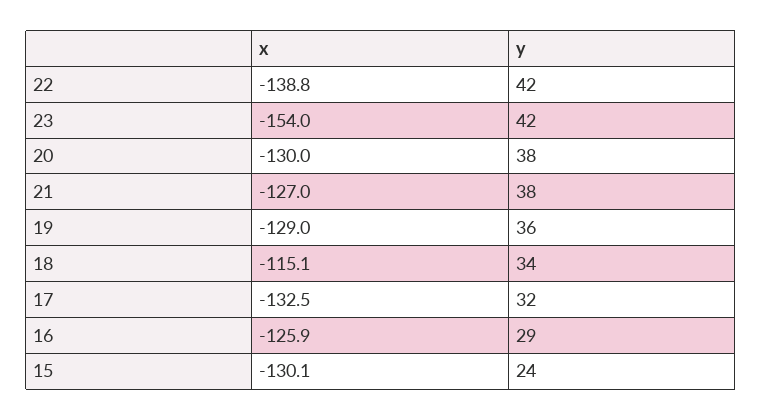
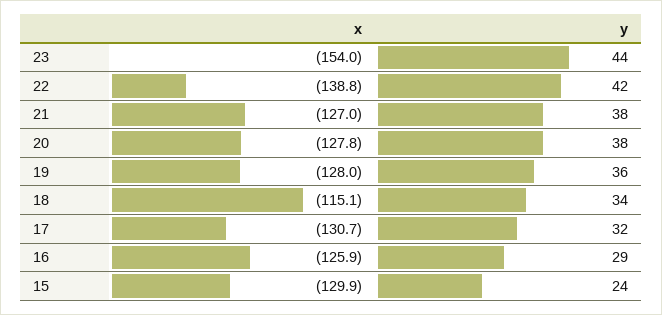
  {
    "x": {
      "22": -138.8,
      "23": -154,
-     "20": -130,
+     "20": -127.8,
      "21": -127,
-     "19": -129,
+     "19": -128,
      "18": -115.1,
-     "17": -132.5,
+     "17": -130.7,
      "16": -125.9,
-     "15": -130.1
+     "15": -129.9
    },
    "y": {
      "22": 42,
-     "23": 42,
+     "23": 44,
      "20": 38,
      "21": 38,
      "19": 36,
      "18": 34,
      "17": 32,
      "16": 29,
      "15": 24
    }
  }

